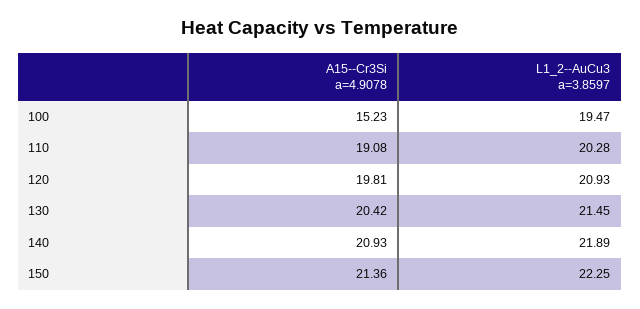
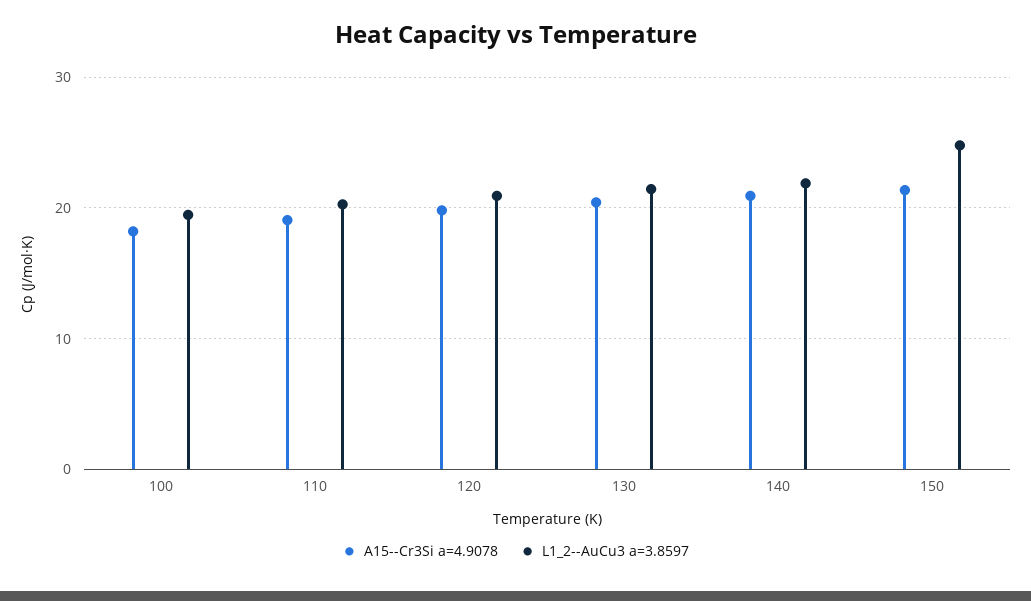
  {
    "A15--Cr3Si a=4.9078": {
-     "100": 15.23,
+     "100": 18,
      "110": 19.08,
      "120": 19.81,
      "130": 20.42,
      "140": 20.93,
      "150": 21.36
    },
    "L1_2--AuCu3 a=3.8597": {
      "100": 19.47,
      "110": 20.28,
      "120": 20.93,
      "130": 21.45,
      "140": 21.89,
-     "150": 22.25
+     "150": 25
    }
  }

